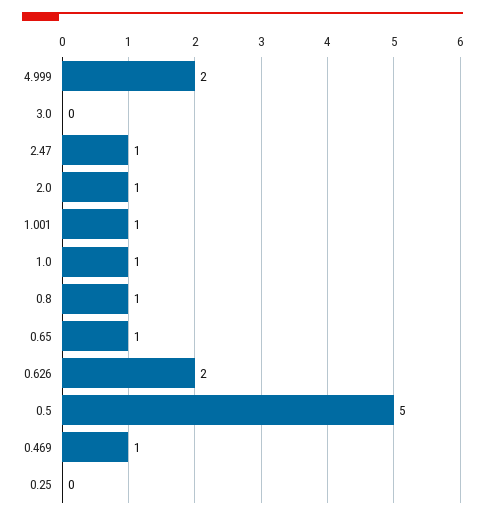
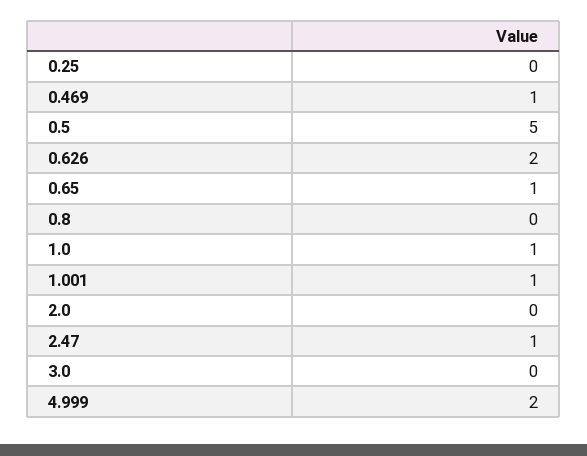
  {
    "4.999": 2,
    "3.0": 0,
    "2.47": 1,
-   "2.0": 1,
+   "2.0": 0,
    "1.001": 1,
    "1.0": 1,
-   "0.8": 1,
+   "0.8": 0,
    "0.65": 1,
    "0.626": 2,
    "0.5": 5,
    "0.469": 1,
    "0.25": 0
  }

